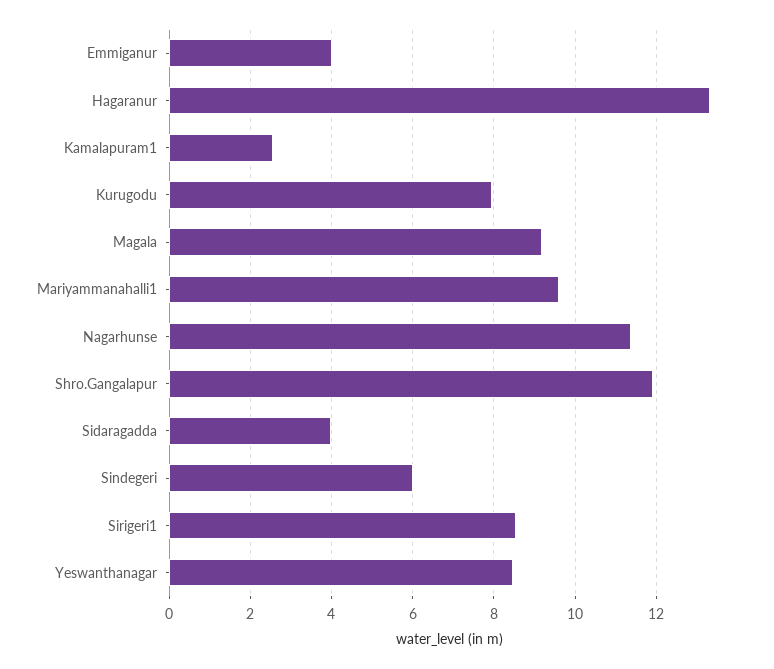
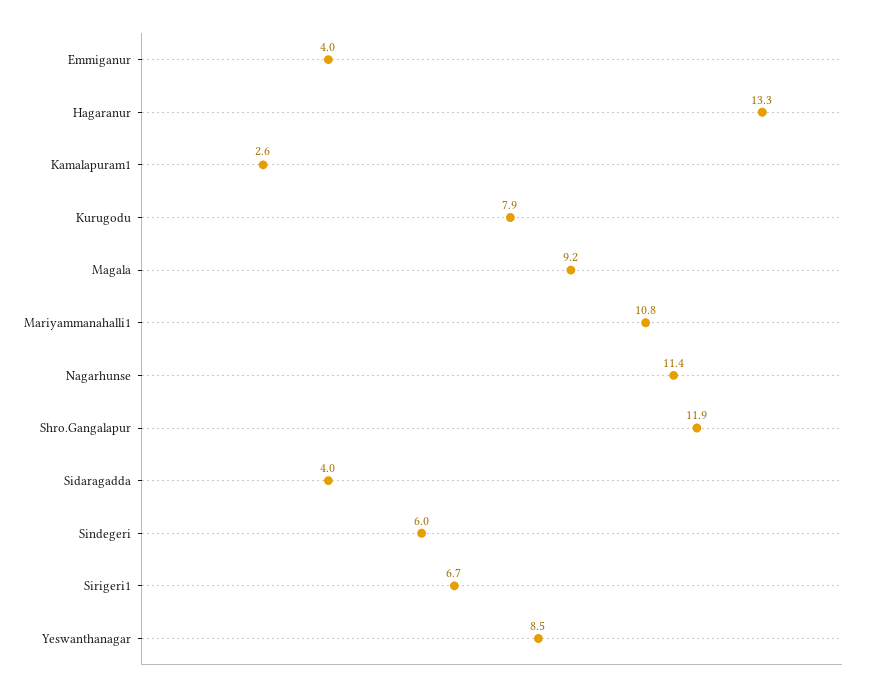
  {
    "Emmiganur": 4,
    "Hagaranur": 13.3,
    "Kamalapuram1": 2.6,
    "Kurugodu": 7.9,
    "Magala": 9.2,
-   "Mariyammanahalli1": 9.6,
+   "Mariyammanahalli1": 10.8,
    "Nagarhunse": 11.4,
    "Shro.Gangalapur": 11.9,
    "Sidaragadda": 4,
    "Sindegeri": 6,
-   "Sirigeri1": 8.6,
+   "Sirigeri1": 6.7,
    "Yeswanthanagar": 8.5
  }

